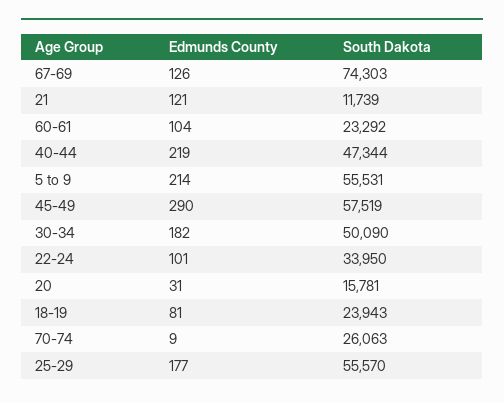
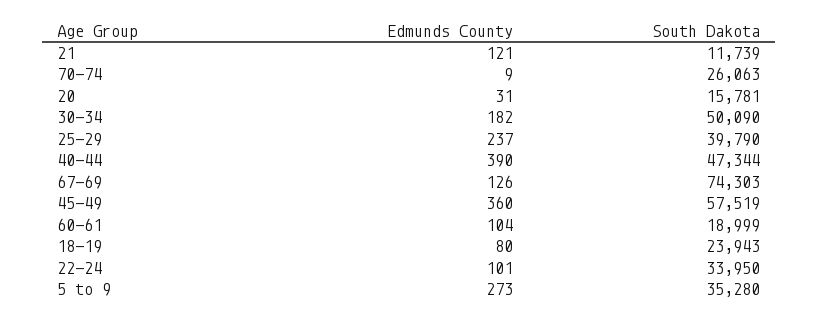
  {
    "Edmunds County": {
      "67-69": 126,
      "21": 121,
      "60-61": 104,
-     "40-44": 219,
+     "40-44": 390,
-     "5 to 9": 214,
+     "5 to 9": 273,
-     "45-49": 290,
+     "45-49": 360,
      "30-34": 182,
      "22-24": 101,
      "20": 31,
-     "18-19": 81,
+     "18-19": 80,
      "70-74": 9,
-     "25-29": 177
+     "25-29": 237
    },
    "South Dakota": {
      "67-69": 74303,
      "21": 11739,
-     "60-61": 23292,
+     "60-61": 18999,
      "40-44": 47344,
-     "5 to 9": 55531,
+     "5 to 9": 35280,
      "45-49": 57519,
      "30-34": 50090,
      "22-24": 33950,
      "20": 15781,
      "18-19": 23943,
      "70-74": 26063,
-     "25-29": 55570
+     "25-29": 39790
    }
  }

